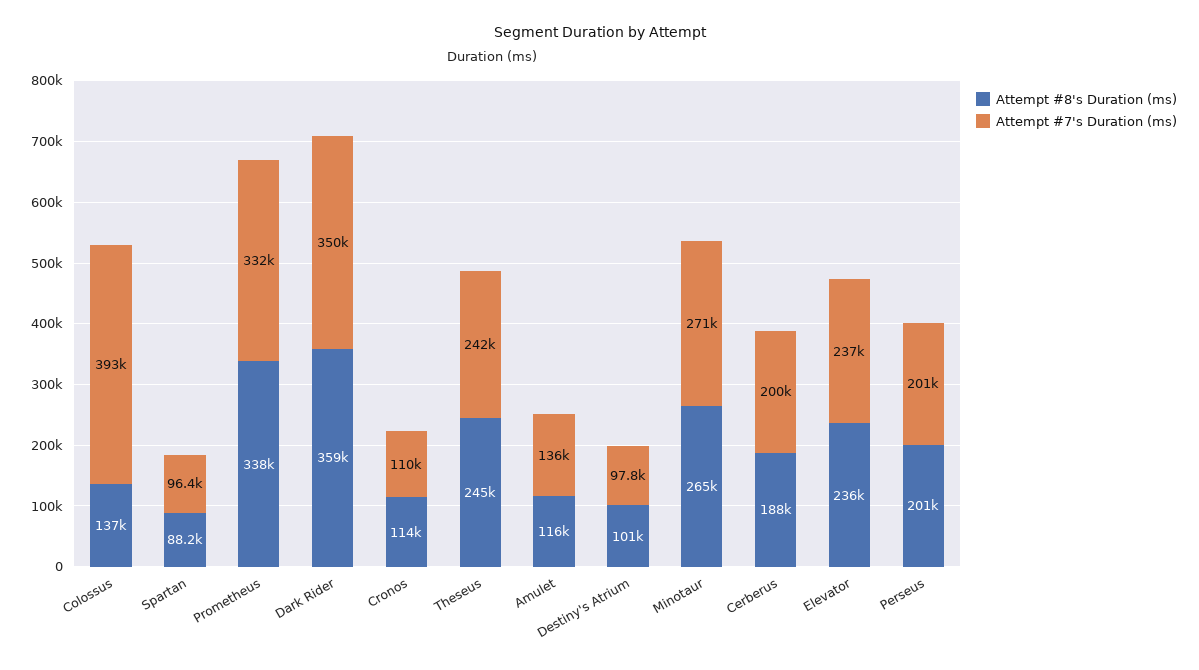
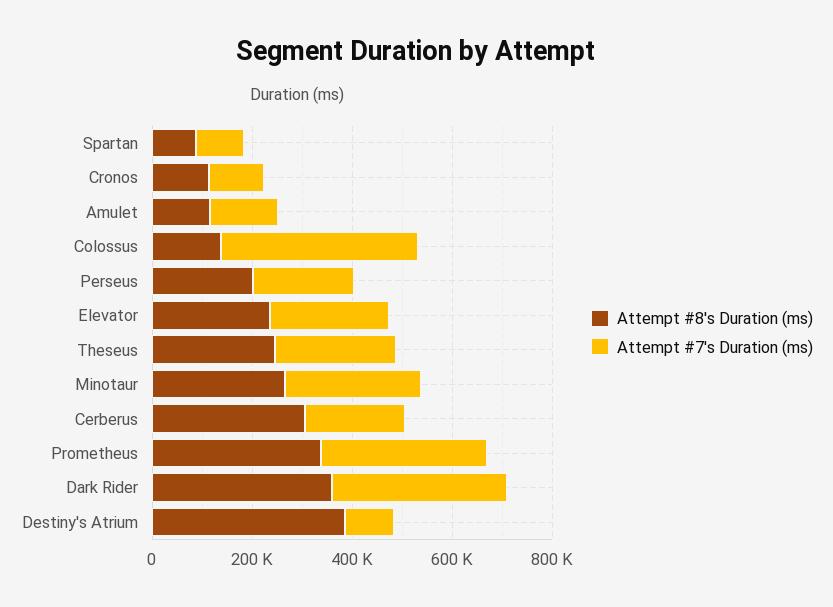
  {
    "Attempt #8's Duration (ms)": {
      "Colossus": 137000,
      "Spartan": 88200,
      "Prometheus": 338000,
      "Dark Rider": 359000,
      "Cronos": 114000,
      "Theseus": 245000,
      "Amulet": 116000,
-     "Destiny's Atrium": 101000,
+     "Destiny's Atrium": 400000,
      "Minotaur": 265000,
-     "Cerberus": 188000,
+     "Cerberus": 300000,
      "Elevator": 236000,
      "Perseus": 201000
    },
    "Attempt #7's Duration (ms)": {
      "Colossus": 393000,
      "Spartan": 96400,
      "Prometheus": 332000,
      "Dark Rider": 350000,
      "Cronos": 110000,
      "Theseus": 242000,
      "Amulet": 136000,
      "Destiny's Atrium": 97800,
      "Minotaur": 271000,
      "Cerberus": 200000,
      "Elevator": 237000,
      "Perseus": 201000
    }
  }

